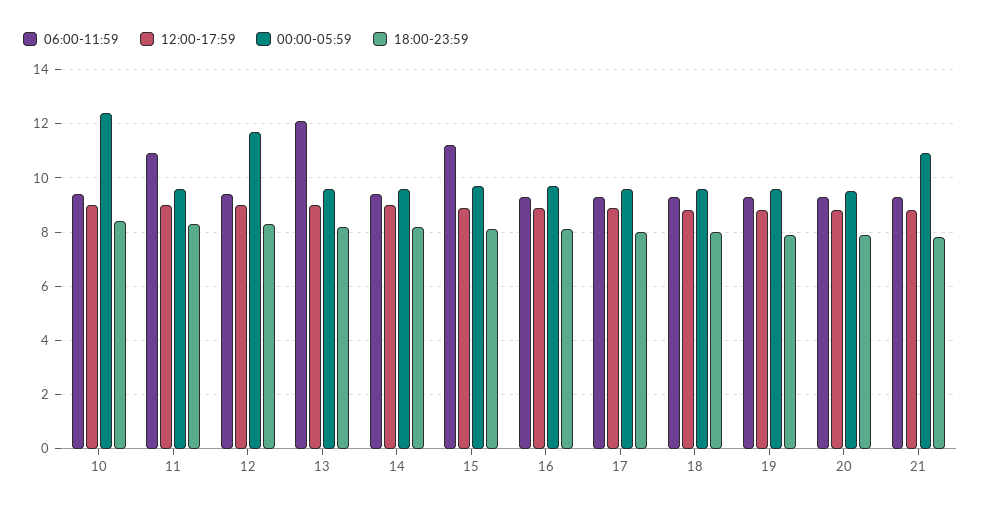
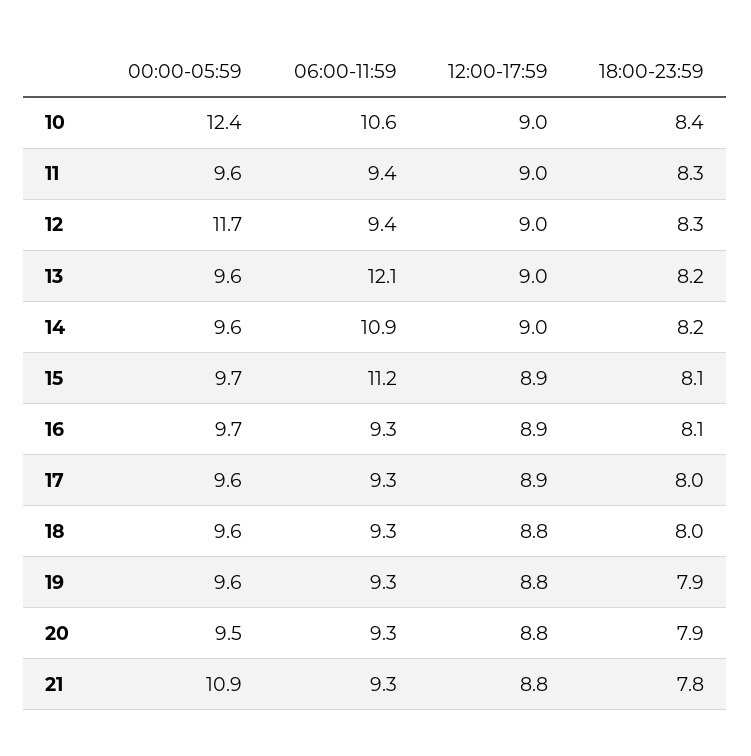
  {
    "06:00-11:59": {
-     "10": 9.5,
+     "10": 10.6,
-     "11": 11,
+     "11": 9.4,
      "12": 9.4,
      "13": 12.1,
-     "14": 9.5,
+     "14": 10.9,
      "15": 11.2,
      "16": 9.3,
      "17": 9.3,
      "18": 9.3,
      "19": 9.3,
      "20": 9.3,
      "21": 9.3
    },
    "12:00-17:59": {
      "10": 9,
      "11": 9,
      "12": 9,
      "13": 9,
      "14": 9,
      "15": 8.9,
      "16": 8.9,
      "17": 8.9,
      "18": 8.8,
      "19": 8.8,
      "20": 8.8,
      "21": 8.8
    },
    "00:00-05:59": {
      "10": 12.4,
      "11": 9.6,
      "12": 11.7,
      "13": 9.6,
      "14": 9.6,
      "15": 9.7,
      "16": 9.7,
      "17": 9.6,
      "18": 9.6,
      "19": 9.6,
      "20": 9.5,
      "21": 10.9
    },
    "18:00-23:59": {
      "10": 8.4,
      "11": 8.3,
      "12": 8.3,
      "13": 8.2,
      "14": 8.2,
      "15": 8.1,
      "16": 8.1,
      "17": 8,
      "18": 8,
      "19": 7.9,
      "20": 7.9,
      "21": 7.8
    }
  }

